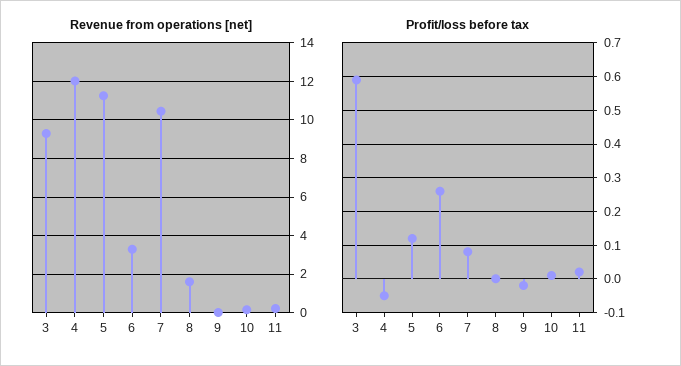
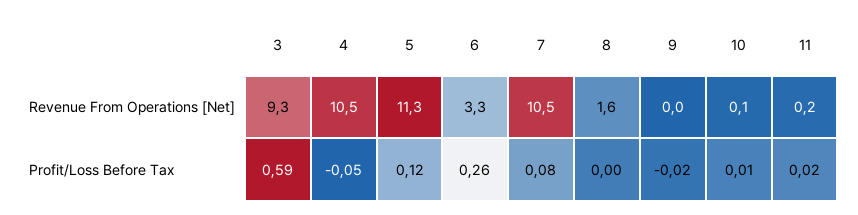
  {
    "Revenue from operations [net]": {
      "3": 9.3,
-     "4": 12,
+     "4": 10.5,
      "5": 11.3,
      "6": 3.3,
      "7": 10.5,
      "8": 1.6,
      "9": 0,
      "10": 0.1,
      "11": 0.2
    },
    "Profit/loss before tax": {
      "3": 0.59,
      "4": -0.05,
      "5": 0.12,
      "6": 0.26,
      "7": 0.08,
      "8": 0,
      "9": -0.02,
      "10": 0.01,
      "11": 0.02
    }
  }

